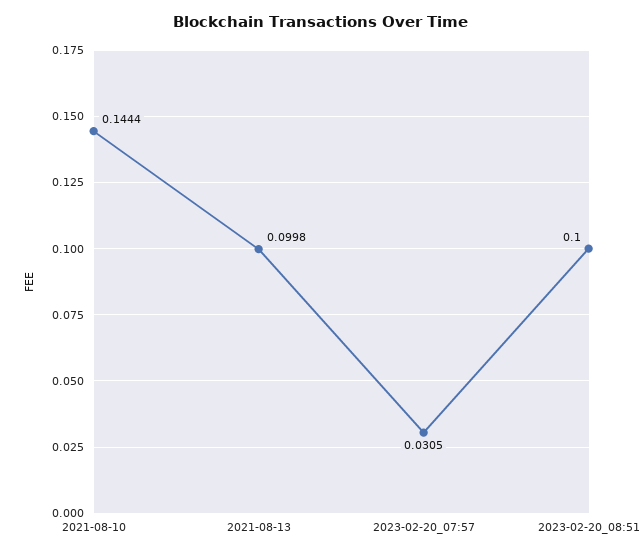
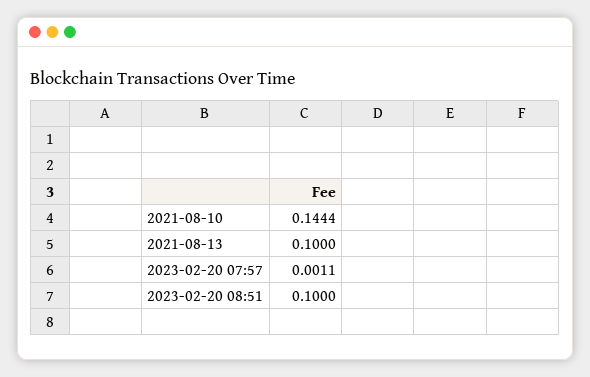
  {
    "2021-08-10": 0.1444,
-   "2021-08-13": 0.0998,
+   "2021-08-13": 0.1,
-   "2023-02-20_07:57": 0.0305,
+   "2023-02-20_07:57": 0.0011,
    "2023-02-20_08:51": 0.1
  }

